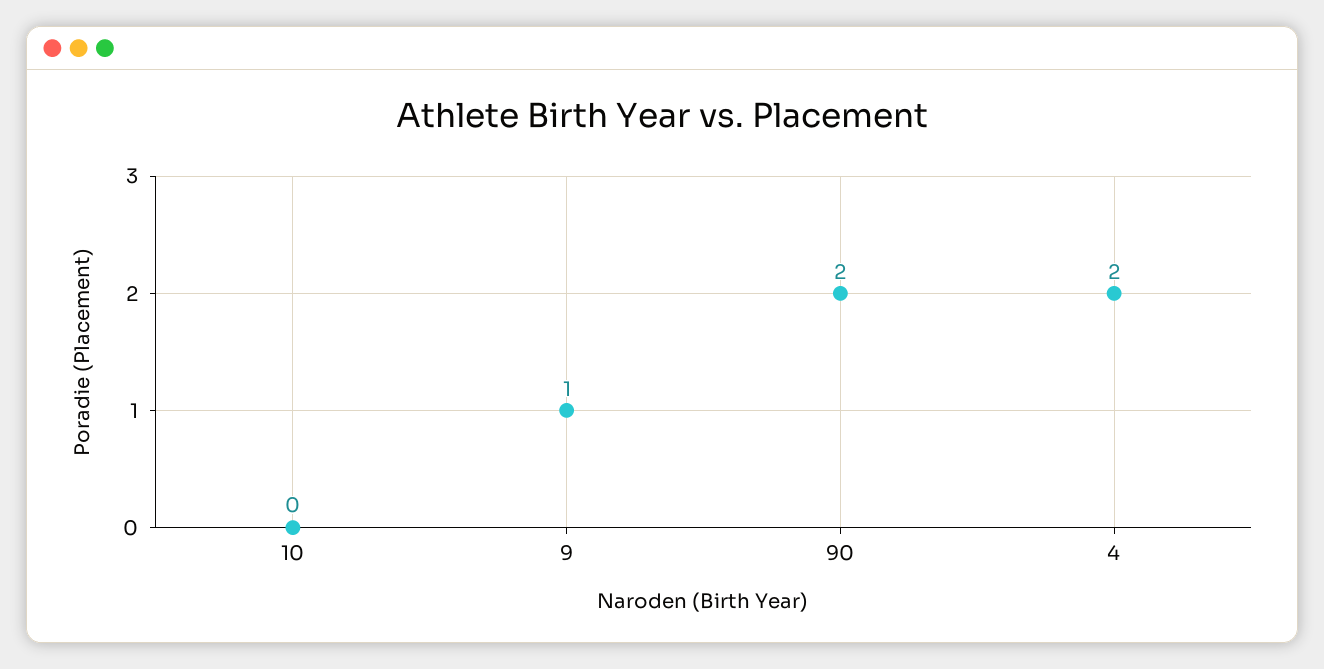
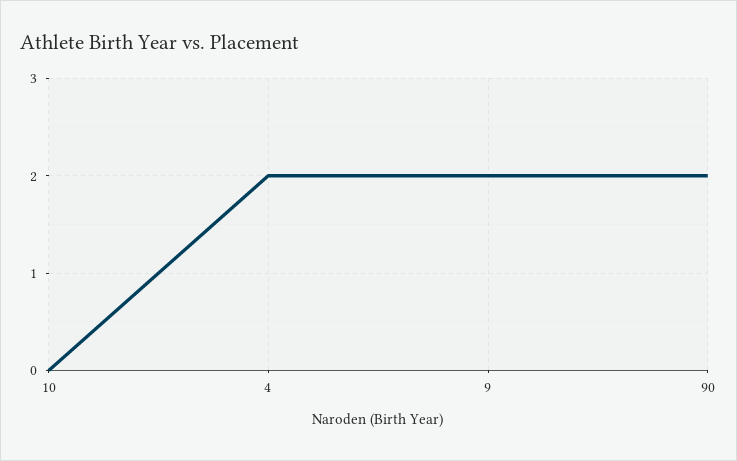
  {
    "10": 0,
-   "9": 1,
+   "9": 2,
    "90": 2,
    "4": 2
  }

